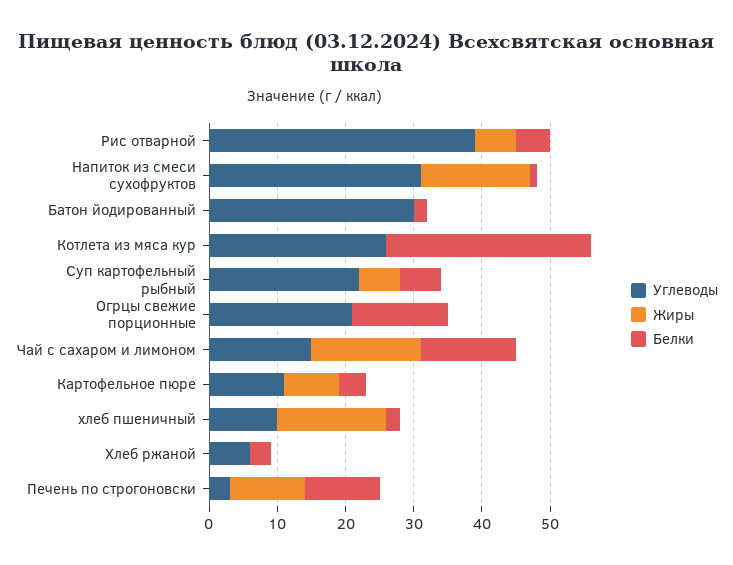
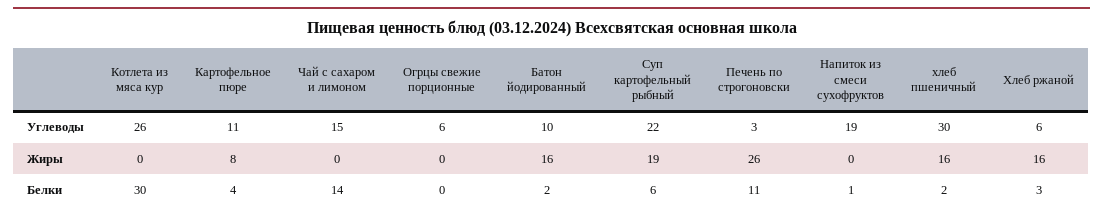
  {
    "Углеводы": {
-     "Рис отварной": 40,
-     "Напиток из смеси сухофруктов": 30,
+     "Напиток из смеси сухофруктов": 19,
-     "Батон йодированный": 30,
+     "Батон йодированный": 10,
      "Котлета из мяса кур": 26,
      "Суп картофельный рыбный": 22,
-     "Огрцы свежие порционные": 20,
+     "Огрцы свежие порционные": 6,
      "Чай с сахаром и лимоном": 15,
      "Картофельное пюре": 11,
-     "хлеб пшеничный": 10,
+     "хлеб пшеничный": 30,
      "Хлеб ржаной": 6,
      "Печень по строгоновски": 3
    },
    "Жиры": {
-     "Рис отварной": 5,
-     "Напиток из смеси сухофруктов": 15,
+     "Напиток из смеси сухофруктов": 0,
-     "Батон йодированный": 0,
+     "Батон йодированный": 16,
      "Котлета из мяса кур": 0,
-     "Суп картофельный рыбный": 5,
+     "Суп картофельный рыбный": 19,
      "Огрцы свежие порционные": 0,
-     "Чай с сахаром и лимоном": 15,
+     "Чай с сахаром и лимоном": 0,
      "Картофельное пюре": 8,
      "хлеб пшеничный": 16,
-     "Хлеб ржаной": 0,
+     "Хлеб ржаной": 16,
-     "Печень по строгоновски": 10
+     "Печень по строгоновски": 26
    },
    "Белки": {
-     "Рис отварной": 5,
      "Напиток из смеси сухофруктов": 1,
      "Батон йодированный": 2,
      "Котлета из мяса кур": 30,
      "Суп картофельный рыбный": 6,
-     "Огрцы свежие порционные": 15,
+     "Огрцы свежие порционные": 0,
      "Чай с сахаром и лимоном": 14,
      "Картофельное пюре": 4,
      "хлеб пшеничный": 2,
      "Хлеб ржаной": 3,
      "Печень по строгоновски": 11
    }
  }

